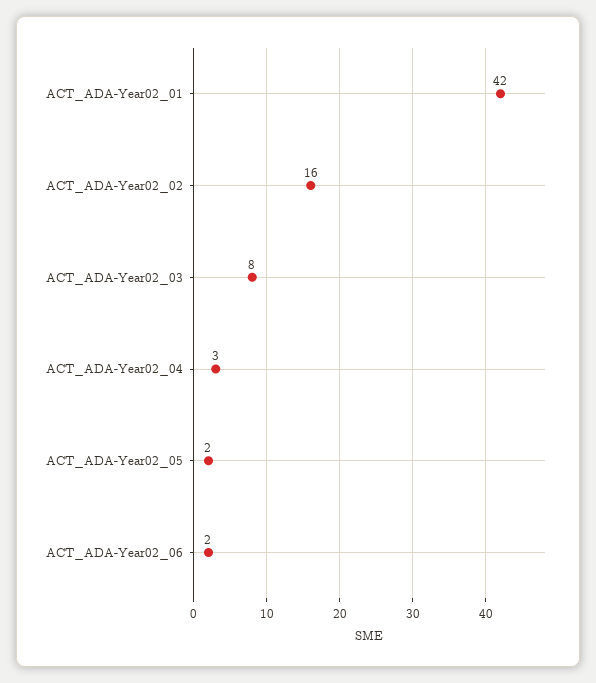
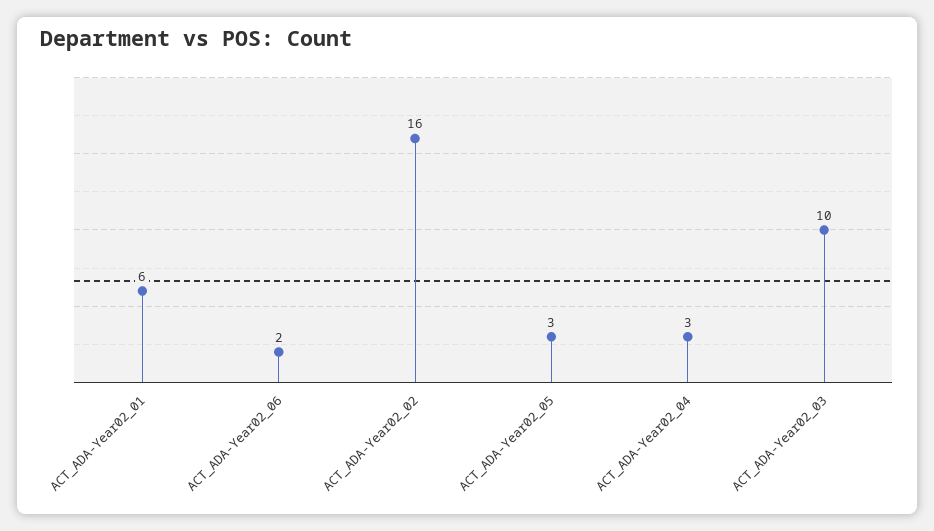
  {
-   "ACT_ADA-Year02_01": 42,
+   "ACT_ADA-Year02_01": 6,
    "ACT_ADA-Year02_02": 16,
-   "ACT_ADA-Year02_03": 8,
+   "ACT_ADA-Year02_03": 10,
    "ACT_ADA-Year02_04": 3,
-   "ACT_ADA-Year02_05": 2,
+   "ACT_ADA-Year02_05": 3,
    "ACT_ADA-Year02_06": 2
  }

